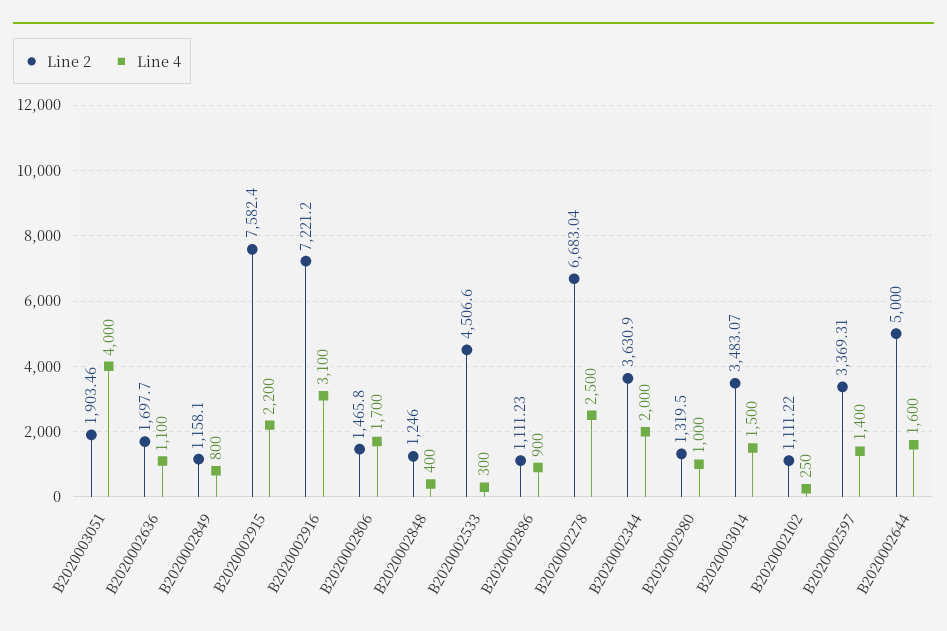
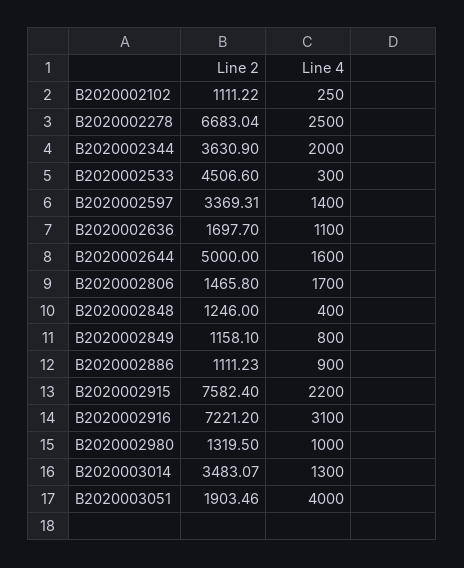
  {
    "Line 2": {
      "B2020003051": 1903.46,
      "B2020002636": 1697.7,
      "B2020002849": 1158.1,
      "B2020002915": 7582.4,
      "B2020002916": 7221.2,
      "B2020002806": 1465.8,
      "B2020002848": 1246,
      "B2020002533": 4506.6,
      "B2020002886": 1111.23,
      "B2020002278": 6683.04,
      "B2020002344": 3630.9,
      "B2020002980": 1319.5,
      "B2020003014": 3483.07,
      "B2020002102": 1111.22,
      "B2020002597": 3369.31,
      "B2020002644": 5000
    },
    "Line 4": {
      "B2020003051": 4000,
      "B2020002636": 1100,
      "B2020002849": 800,
      "B2020002915": 2200,
      "B2020002916": 3100,
      "B2020002806": 1700,
      "B2020002848": 400,
      "B2020002533": 300,
      "B2020002886": 900,
      "B2020002278": 2500,
      "B2020002344": 2000,
      "B2020002980": 1000,
-     "B2020003014": 1500,
+     "B2020003014": 1300,
      "B2020002102": 250,
      "B2020002597": 1400,
      "B2020002644": 1600
    }
  }

